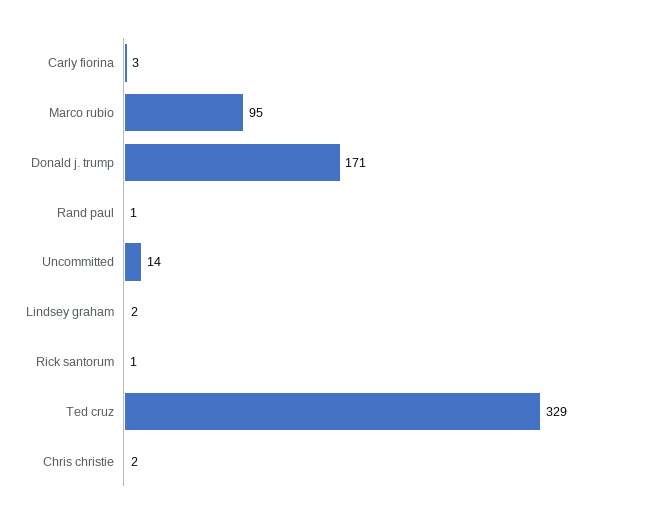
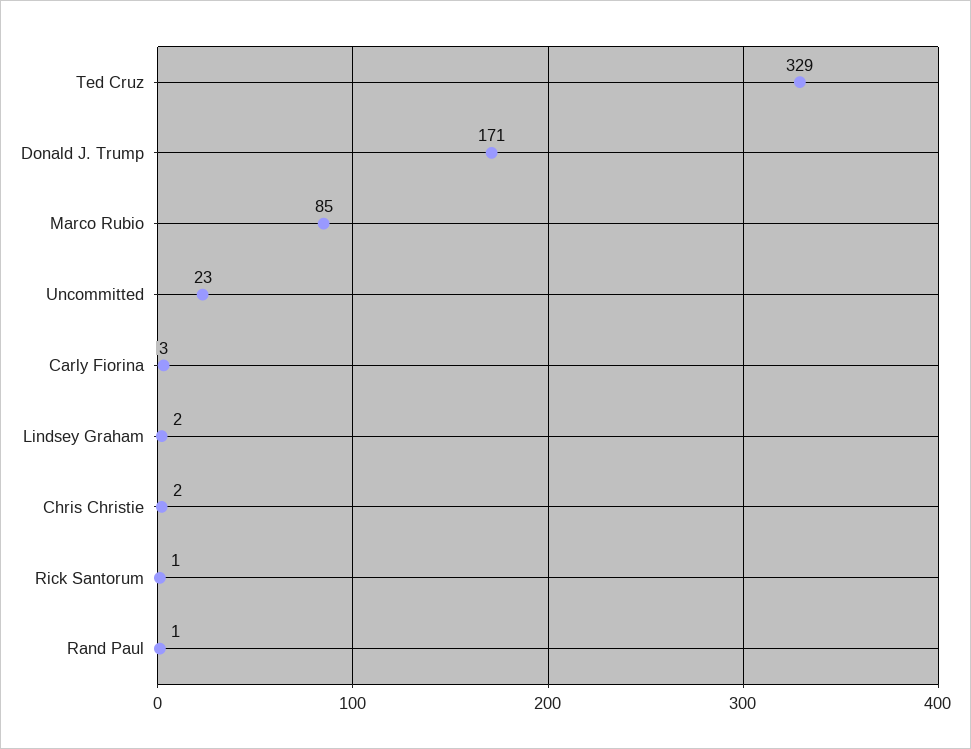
  {
    "Carly fiorina": 3,
-   "Marco rubio": 95,
+   "Marco rubio": 85,
    "Donald j. trump": 171,
    "Rand paul": 1,
-   "Uncommitted": 14,
+   "Uncommitted": 23,
    "Lindsey graham": 2,
    "Rick santorum": 1,
    "Ted cruz": 329,
    "Chris christie": 2
  }

